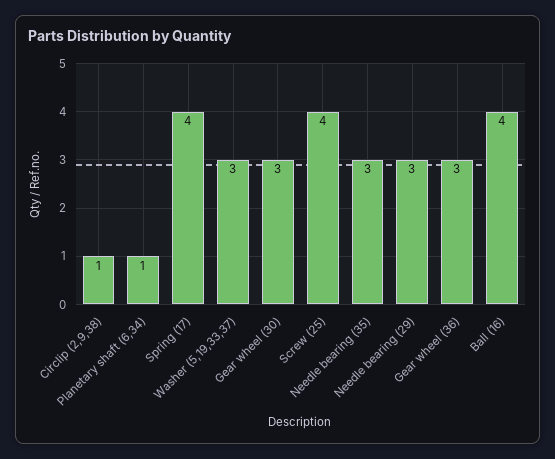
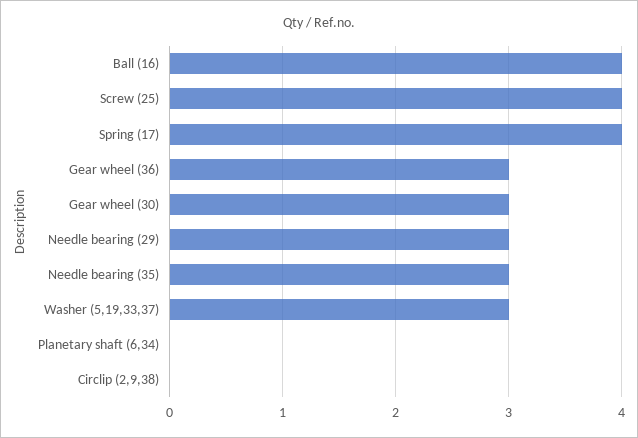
  {
-   "Circlip (2,9,38)": 1,
+   "Circlip (2,9,38)": 0,
-   "Planetary shaft (6,34)": 1,
+   "Planetary shaft (6,34)": 0,
    "Spring (17)": 4,
    "Washer (5,19,33,37)": 3,
    "Gear wheel (30)": 3,
    "Screw (25)": 4,
    "Needle bearing (35)": 3,
    "Needle bearing (29)": 3,
    "Gear wheel (36)": 3,
    "Ball (16)": 4
  }

